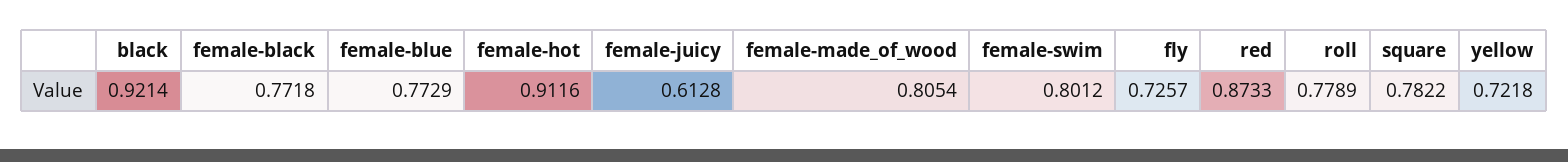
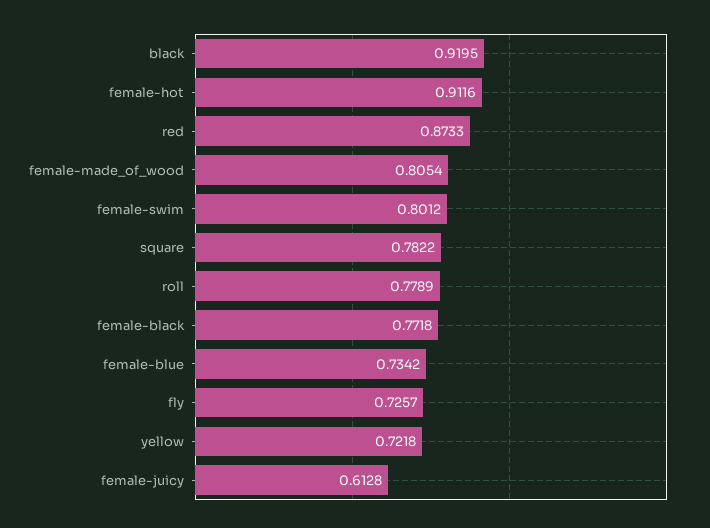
  {
-   "black": 0.9214,
+   "black": 0.9195,
    "female-black": 0.7718,
-   "female-blue": 0.7729,
+   "female-blue": 0.7342,
    "female-hot": 0.9116,
    "female-juicy": 0.6128,
    "female-made_of_wood": 0.8054,
    "female-swim": 0.8012,
    "fly": 0.7257,
    "red": 0.8733,
    "roll": 0.7789,
    "square": 0.7822,
    "yellow": 0.7218
  }

